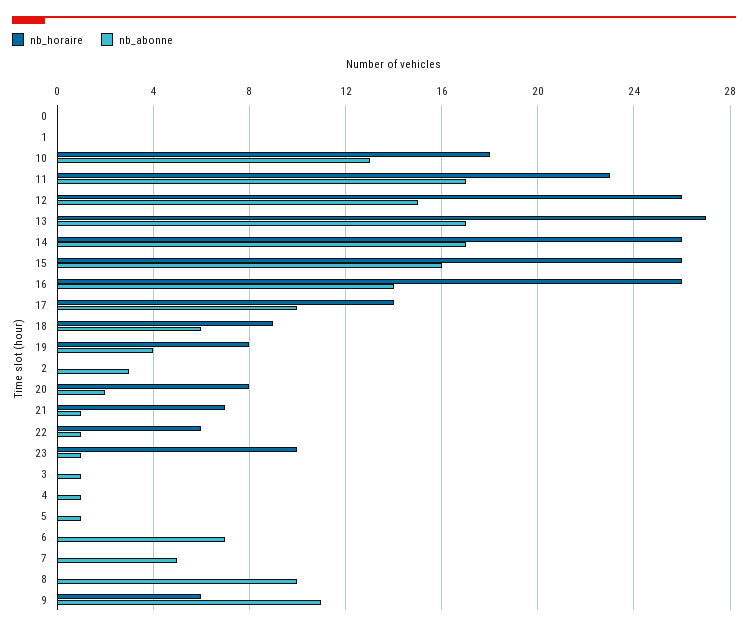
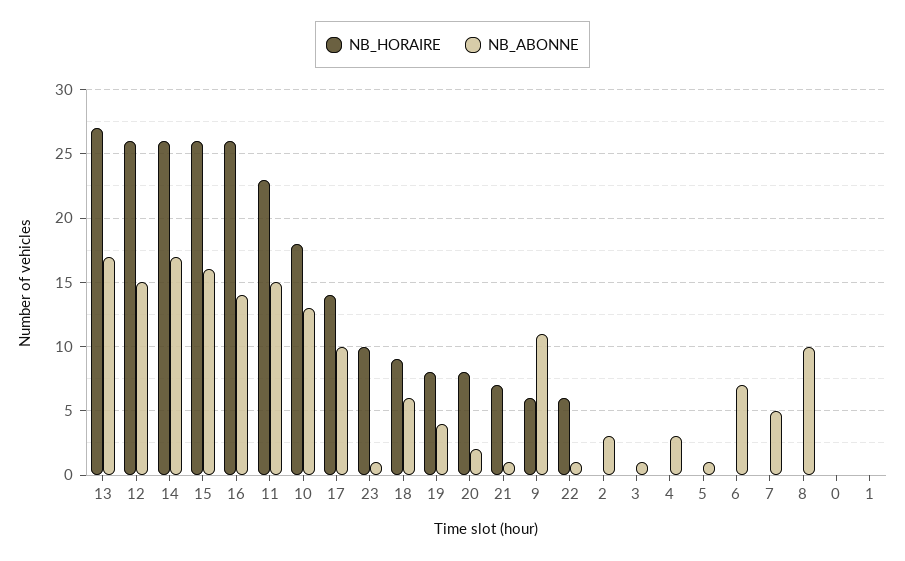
  {
    "nb_horaire": {
      "0": 0,
      "1": 0,
      "10": 18,
      "11": 23,
      "12": 26,
      "13": 27,
      "14": 26,
      "15": 26,
      "16": 26,
      "17": 14,
      "18": 9,
      "19": 8,
      "2": 0,
      "20": 8,
      "21": 7,
      "22": 6,
      "23": 10,
      "3": 0,
      "4": 0,
      "5": 0,
      "6": 0,
      "7": 0,
      "8": 0,
      "9": 6
    },
    "nb_abonne": {
      "0": 0,
      "1": 0,
      "10": 13,
-     "11": 17,
+     "11": 15,
      "12": 15,
      "13": 17,
      "14": 17,
      "15": 16,
      "16": 14,
      "17": 10,
      "18": 6,
      "19": 4,
      "2": 3,
      "20": 2,
      "21": 1,
      "22": 1,
      "23": 1,
      "3": 1,
-     "4": 1,
+     "4": 3,
      "5": 1,
      "6": 7,
      "7": 5,
      "8": 10,
      "9": 11
    }
  }

